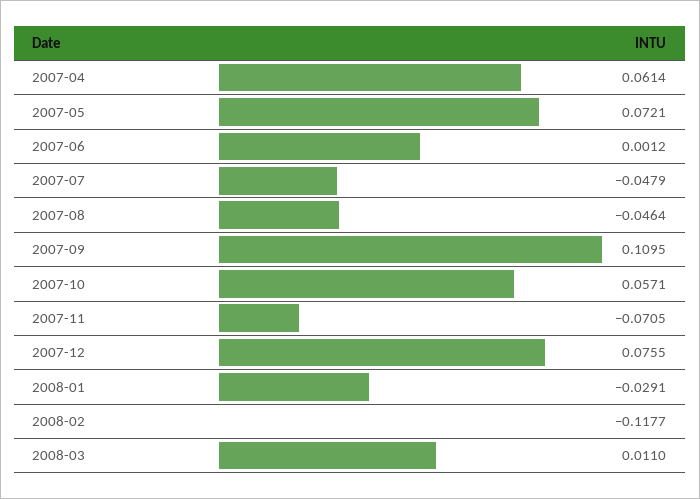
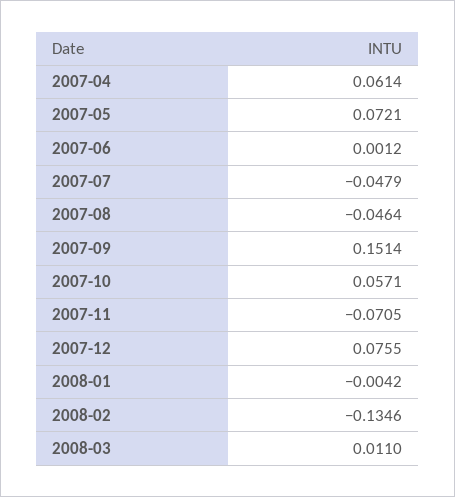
  {
    "2007-04": 0.0614,
    "2007-05": 0.0721,
    "2007-06": 0.0012,
    "2007-07": -0.0479,
    "2007-08": -0.0464,
-   "2007-09": 0.1095,
+   "2007-09": 0.1514,
    "2007-10": 0.0571,
    "2007-11": -0.0705,
    "2007-12": 0.0755,
-   "2008-01": -0.0291,
+   "2008-01": -0.0042,
-   "2008-02": -0.1177,
+   "2008-02": -0.1346,
    "2008-03": 0.011
  }

